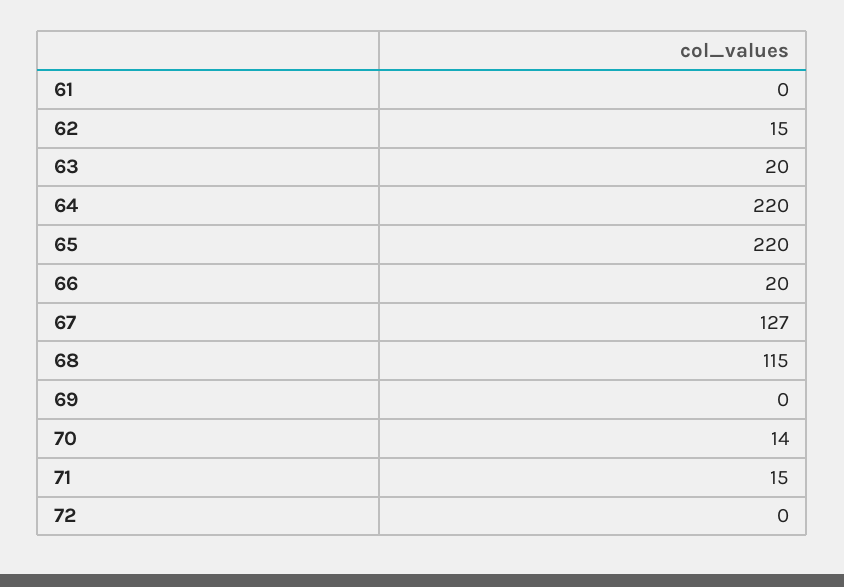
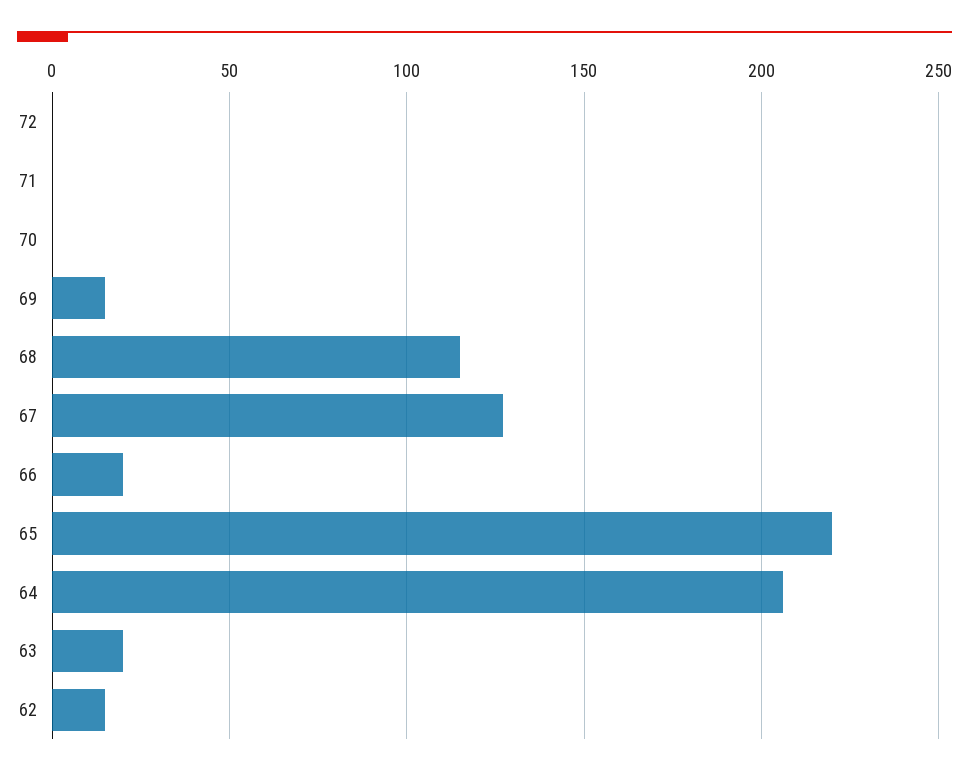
  {
-   "61": 0,
    "62": 15,
    "63": 20,
-   "64": 220,
+   "64": 205,
    "65": 220,
    "66": 20,
    "67": 127,
    "68": 115,
-   "69": 0,
+   "69": 15,
-   "70": 14,
+   "70": 0,
-   "71": 15,
+   "71": 0,
    "72": 0
  }

